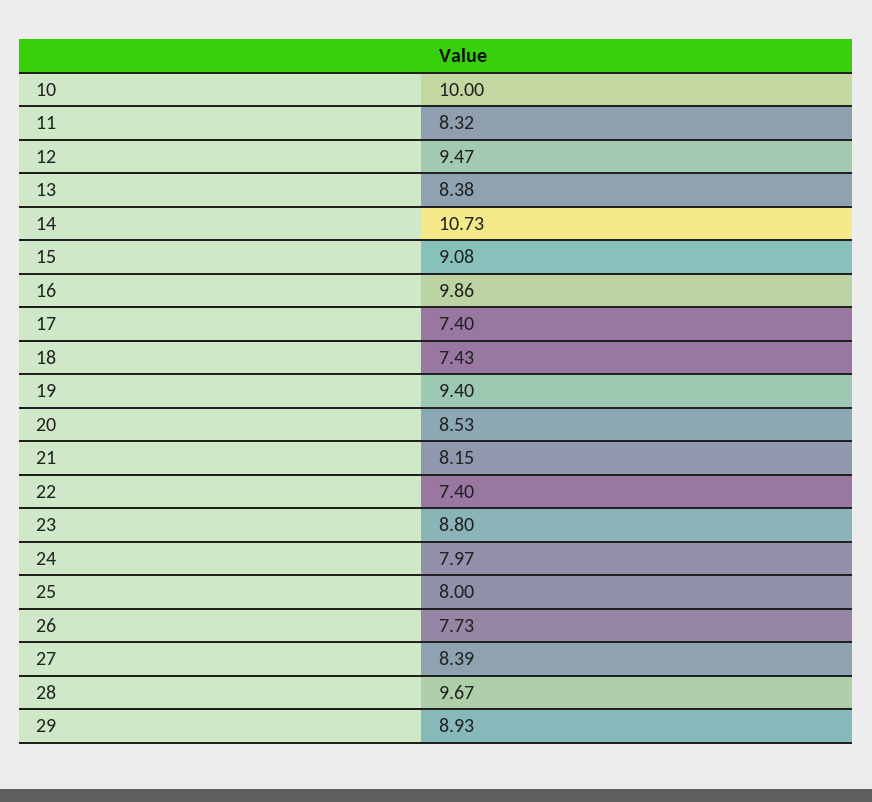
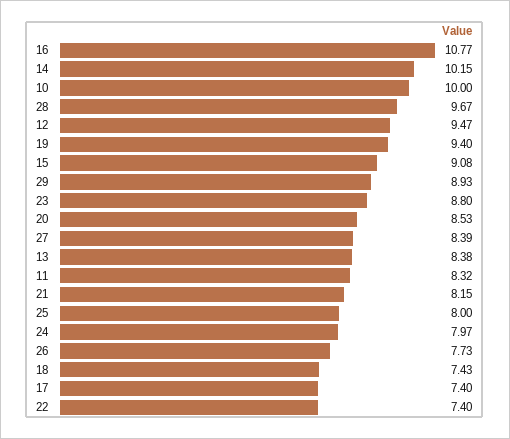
  {
    "10": 10,
    "11": 8.32,
    "12": 9.47,
    "13": 8.38,
-   "14": 10.73,
+   "14": 10.15,
    "15": 9.08,
-   "16": 9.86,
+   "16": 10.77,
    "17": 7.4,
    "18": 7.43,
    "19": 9.4,
    "20": 8.53,
    "21": 8.15,
    "22": 7.4,
    "23": 8.8,
    "24": 7.97,
    "25": 8,
    "26": 7.73,
    "27": 8.39,
    "28": 9.67,
    "29": 8.93
  }

